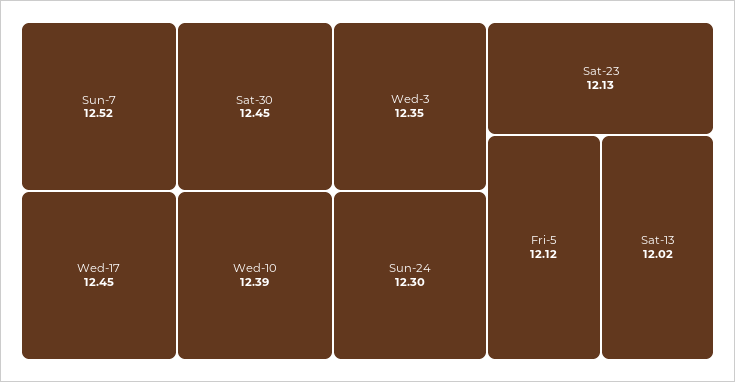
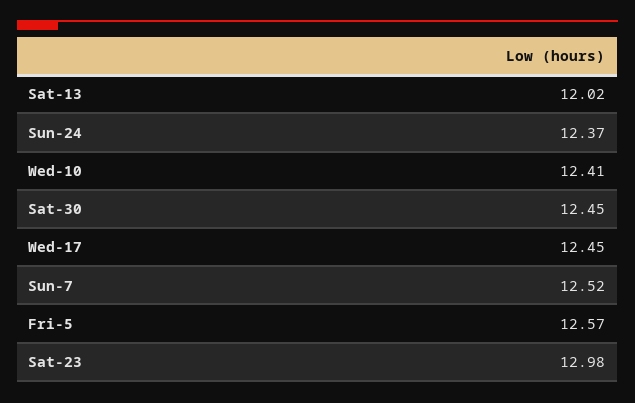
  {
    "Sun-7": 12.52,
    "Sat-30": 12.45,
    "Wed-17": 12.45,
-   "Wed-10": 12.39,
+   "Wed-10": 12.41,
-   "Wed-3": 12.35,
-   "Sun-24": 12.3,
+   "Sun-24": 12.37,
-   "Sat-23": 12.13,
+   "Sat-23": 12.98,
-   "Fri-5": 12.12,
+   "Fri-5": 12.57,
    "Sat-13": 12.02
  }

